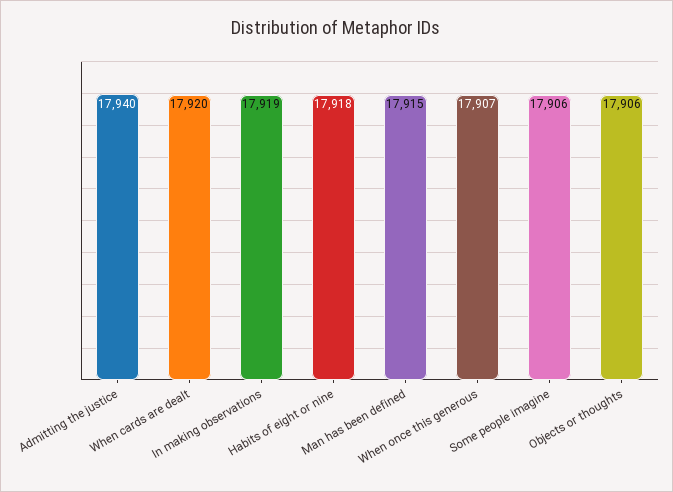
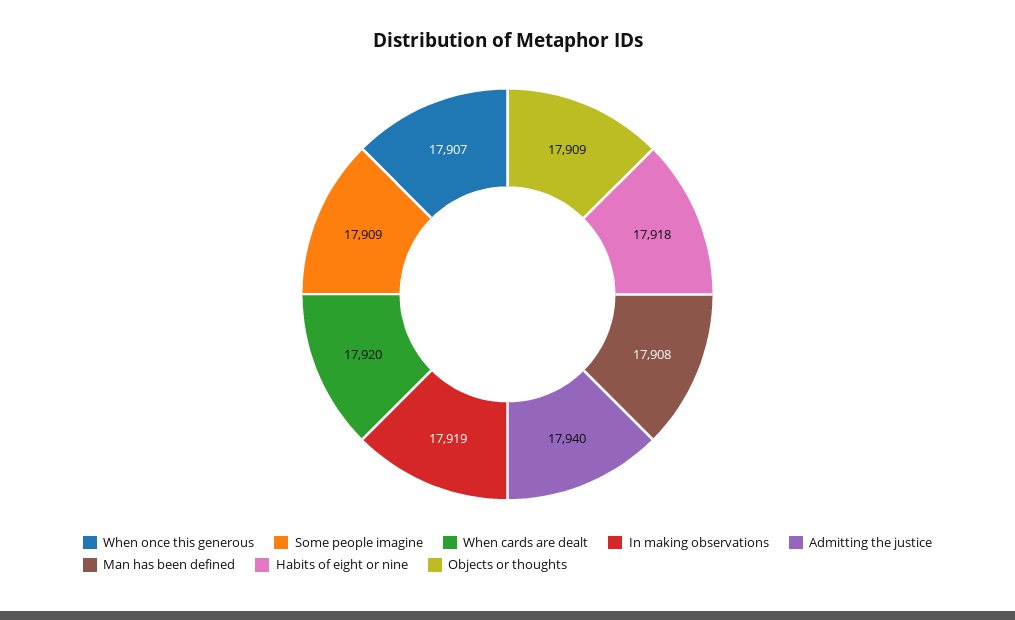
  {
    "Admitting the justice": 17940,
    "When cards are dealt": 17920,
    "In making observations": 17919,
    "Habits of eight or nine": 17918,
-   "Man has been defined": 17915,
+   "Man has been defined": 17908,
    "When once this generous": 17907,
-   "Some people imagine": 17906,
+   "Some people imagine": 17909,
-   "Objects or thoughts": 17906
+   "Objects or thoughts": 17909
  }

